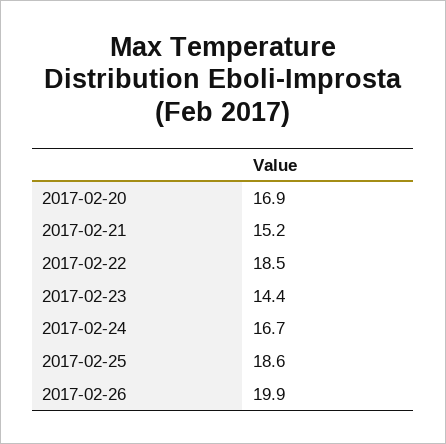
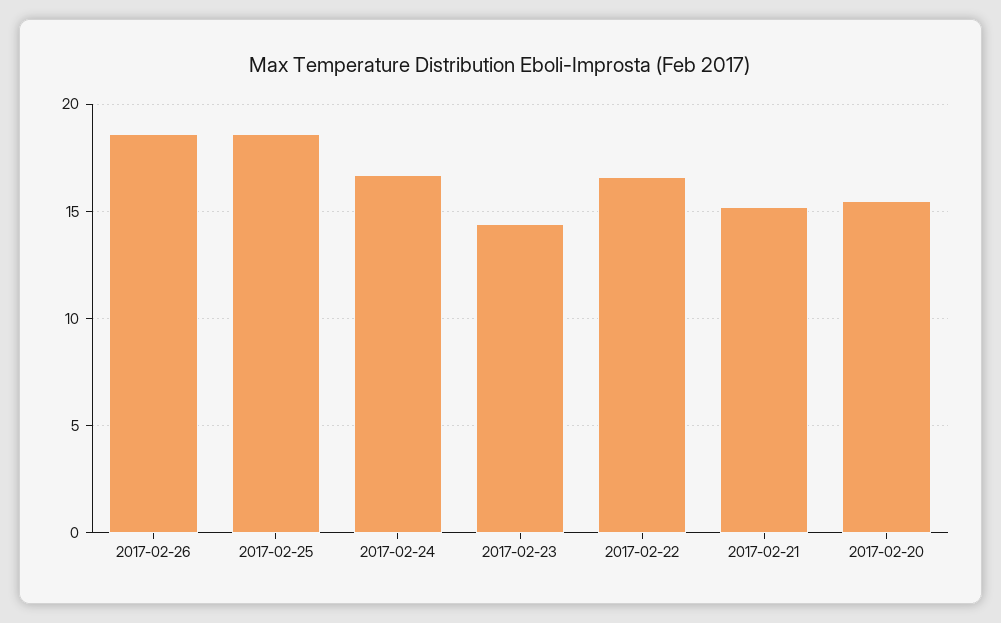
  {
-   "2017-02-20": 16.9,
+   "2017-02-20": 15.5,
    "2017-02-21": 15.2,
-   "2017-02-22": 18.5,
+   "2017-02-22": 16.5,
    "2017-02-23": 14.4,
    "2017-02-24": 16.7,
    "2017-02-25": 18.6,
-   "2017-02-26": 19.9
+   "2017-02-26": 18.5
  }

